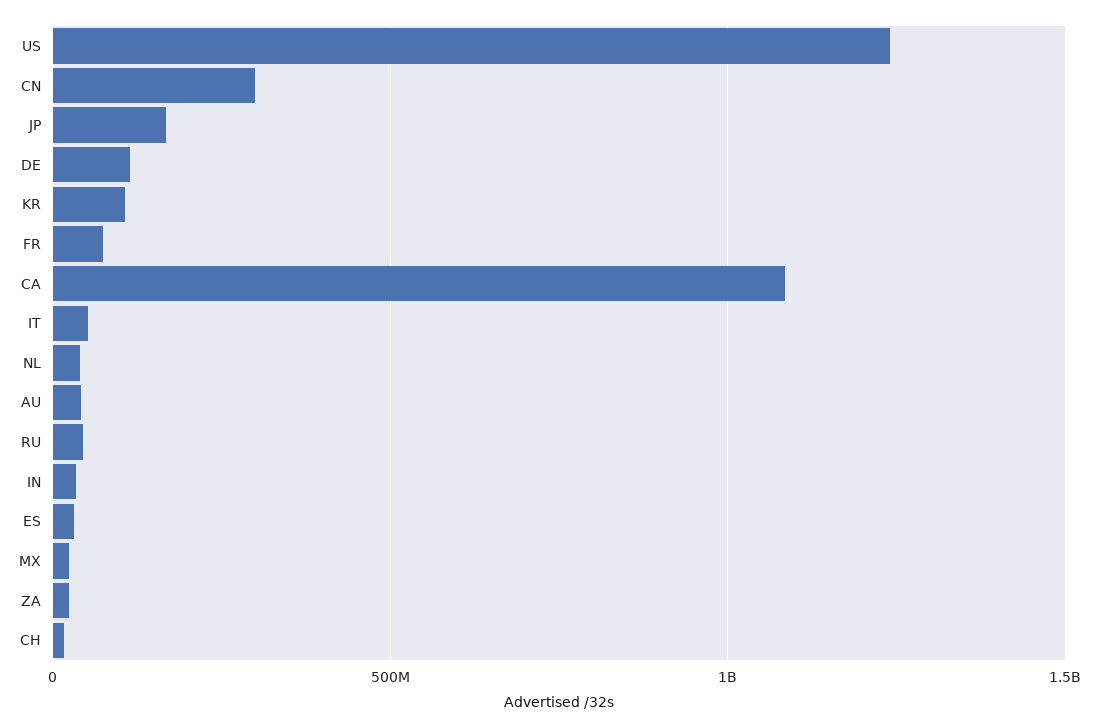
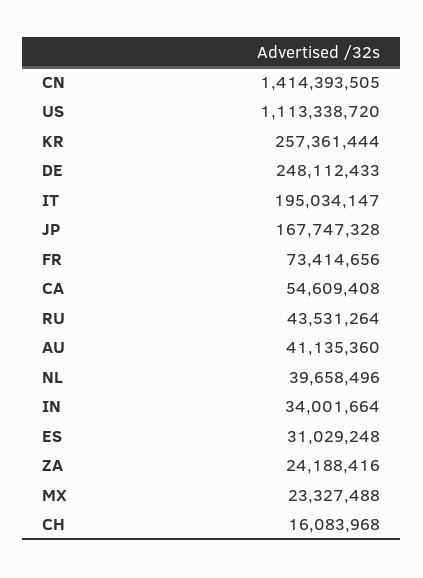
  {
-   "US": 1250000000,
+   "US": 1113338720,
-   "CN": 300000000,
+   "CN": 1414393505,
    "JP": 167747328,
-   "DE": 100000000,
+   "DE": 248112433,
-   "KR": 100000000,
+   "KR": 257361444,
    "FR": 73414656,
-   "CA": 1100000000,
+   "CA": 54609408,
-   "IT": 50000000,
+   "IT": 195034147,
    "NL": 39658496,
    "AU": 41135360,
    "RU": 43531264,
    "IN": 34001664,
    "ES": 31029248,
    "MX": 23327488,
    "ZA": 24188416,
    "CH": 16083968
  }

